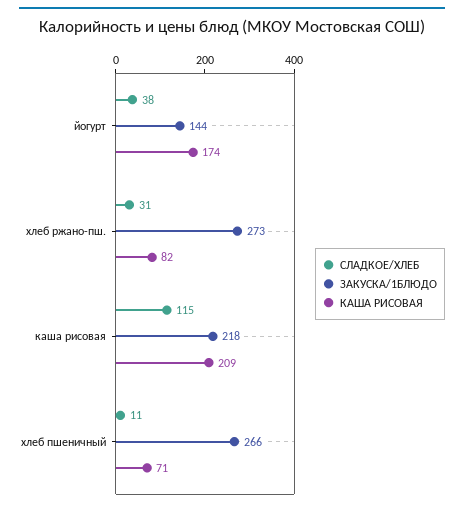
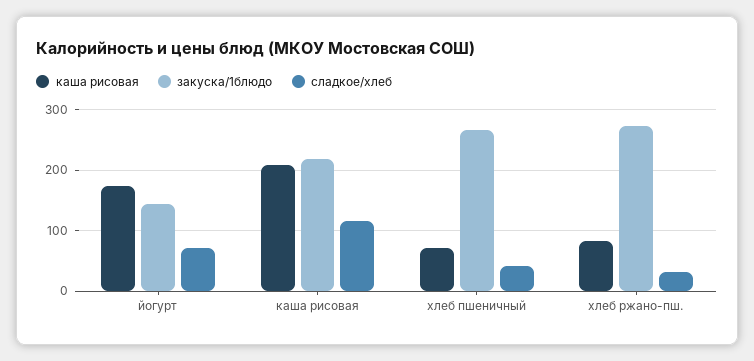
  {
    "СЛАДКОЕ/ХЛЕБ": {
-     "йогурт": 38,
+     "йогурт": 70,
      "хлеб ржано-пш.": 31,
      "каша рисовая": 115,
-     "хлеб пшеничный": 11
+     "хлеб пшеничный": 40
    },
    "ЗАКУСКА/1БЛЮДО": {
      "йогурт": 144,
      "хлеб ржано-пш.": 273,
      "каша рисовая": 218,
      "хлеб пшеничный": 266
    },
    "КАША РИСОВАЯ": {
      "йогурт": 174,
      "хлеб ржано-пш.": 82,
      "каша рисовая": 209,
      "хлеб пшеничный": 71
    }
  }

